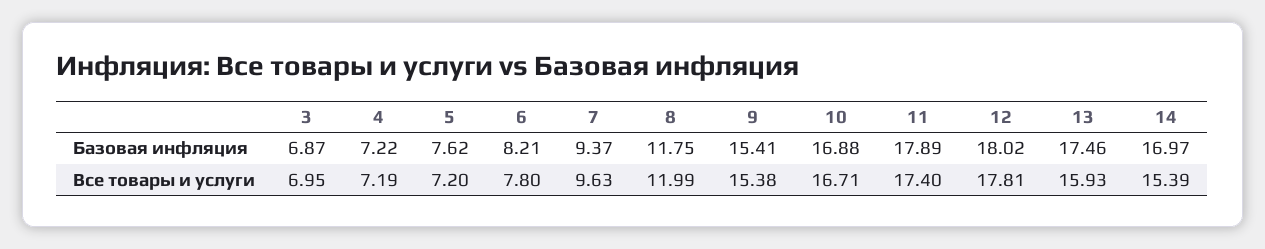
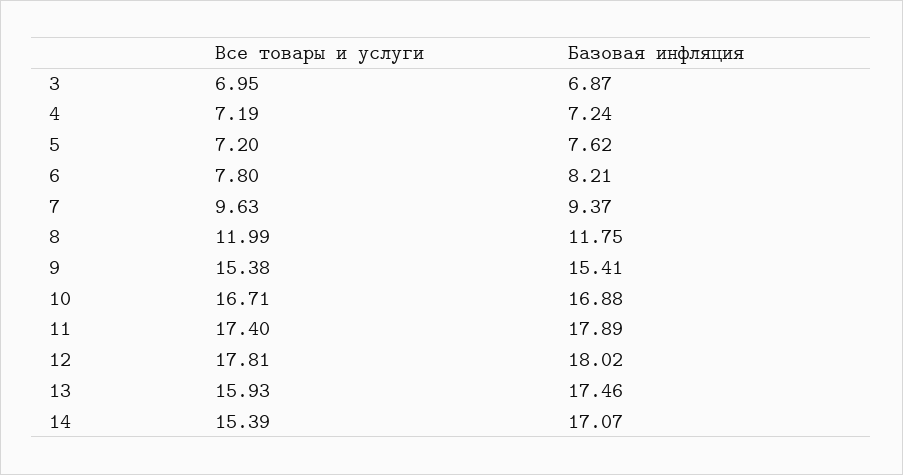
  {
    "3": {
      "Базовая инфляция": 6.87,
      "Все товары и услуги": 6.95
    },
    "4": {
-     "Базовая инфляция": 7.22,
+     "Базовая инфляция": 7.24,
      "Все товары и услуги": 7.19
    },
    "5": {
      "Базовая инфляция": 7.62,
      "Все товары и услуги": 7.2
    },
    "6": {
      "Базовая инфляция": 8.21,
      "Все товары и услуги": 7.8
    },
    "7": {
      "Базовая инфляция": 9.37,
      "Все товары и услуги": 9.63
    },
    "8": {
      "Базовая инфляция": 11.75,
      "Все товары и услуги": 11.99
    },
    "9": {
      "Базовая инфляция": 15.41,
      "Все товары и услуги": 15.38
    },
    "10": {
      "Базовая инфляция": 16.88,
      "Все товары и услуги": 16.71
    },
    "11": {
      "Базовая инфляция": 17.89,
      "Все товары и услуги": 17.4
    },
    "12": {
      "Базовая инфляция": 18.02,
      "Все товары и услуги": 17.81
    },
    "13": {
      "Базовая инфляция": 17.46,
      "Все товары и услуги": 15.93
    },
    "14": {
-     "Базовая инфляция": 16.97,
+     "Базовая инфляция": 17.07,
      "Все товары и услуги": 15.39
    }
  }

